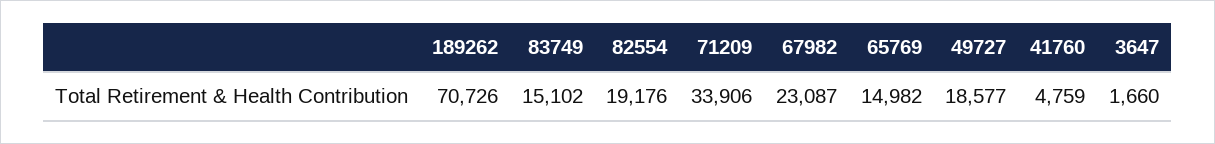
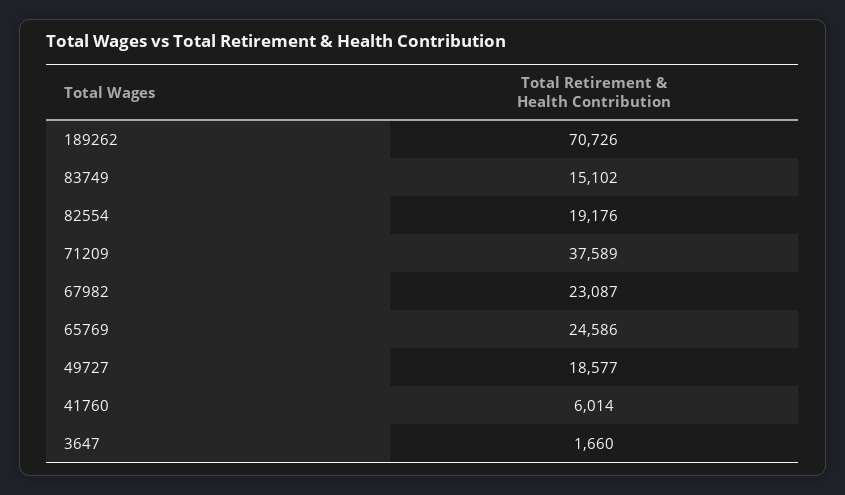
  {
    "189262": 70726,
    "83749": 15102,
    "82554": 19176,
-   "71209": 33906,
+   "71209": 37589,
    "67982": 23087,
-   "65769": 14982,
+   "65769": 24586,
    "49727": 18577,
-   "41760": 4759,
+   "41760": 6014,
    "3647": 1660
  }

